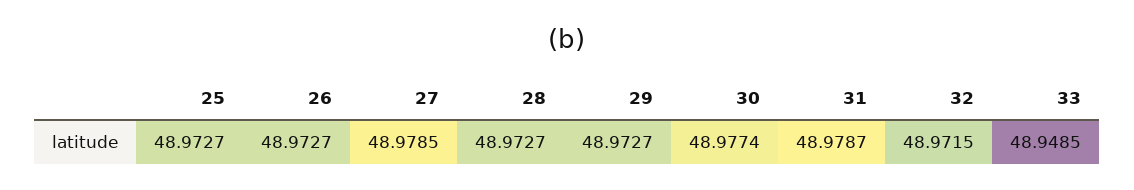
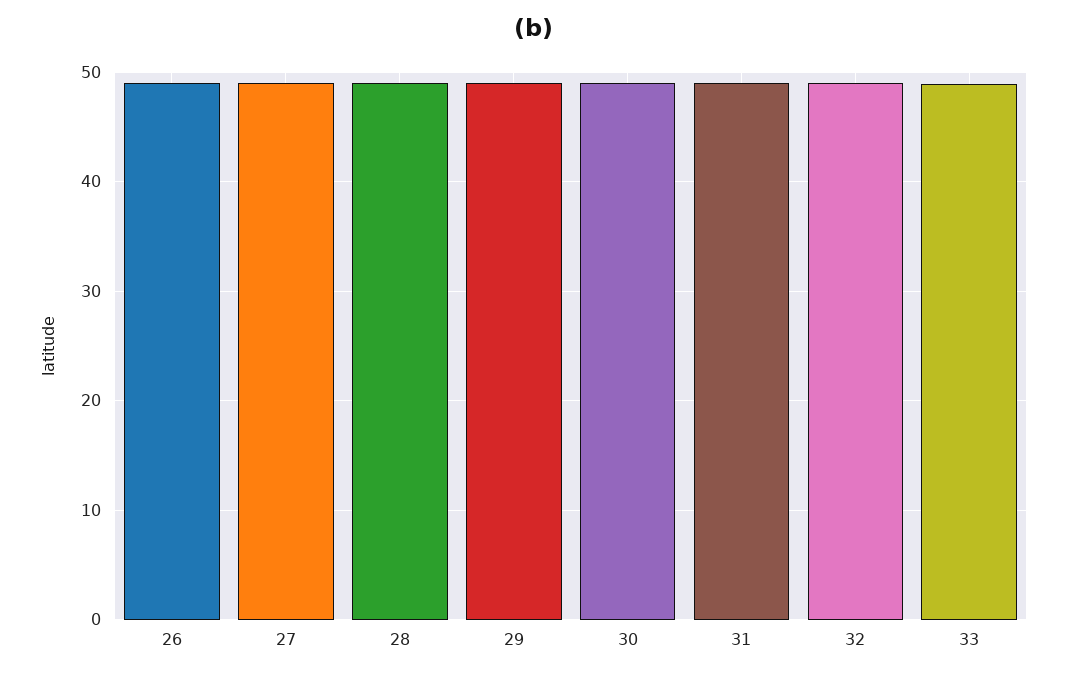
  {
-   "25": 48.9727,
    "26": 48.9727,
    "27": 48.9785,
    "28": 48.9727,
    "29": 48.9727,
    "30": 48.9774,
    "31": 48.9787,
    "32": 48.9715,
    "33": 48.9485
  }

